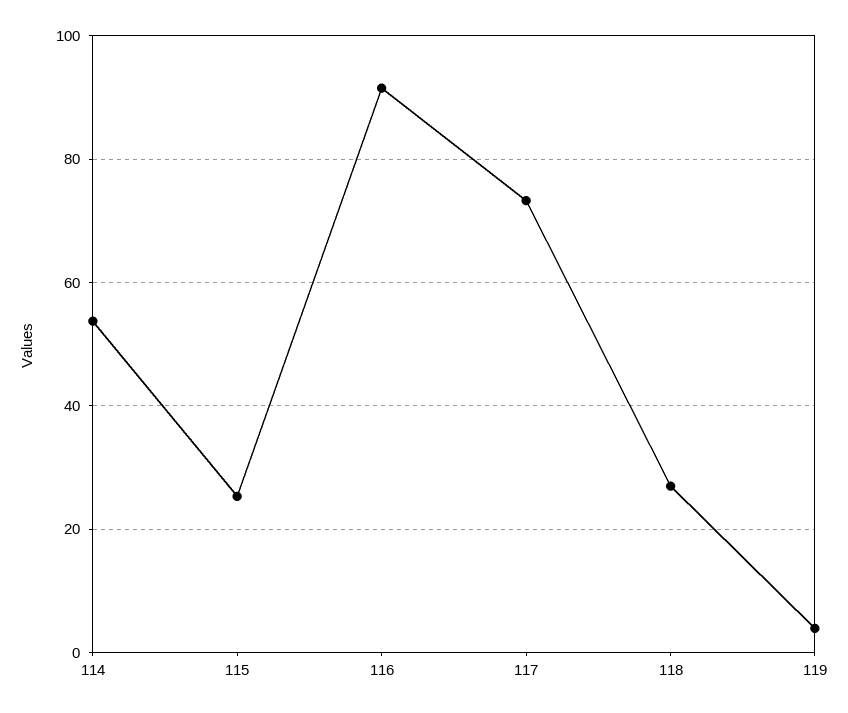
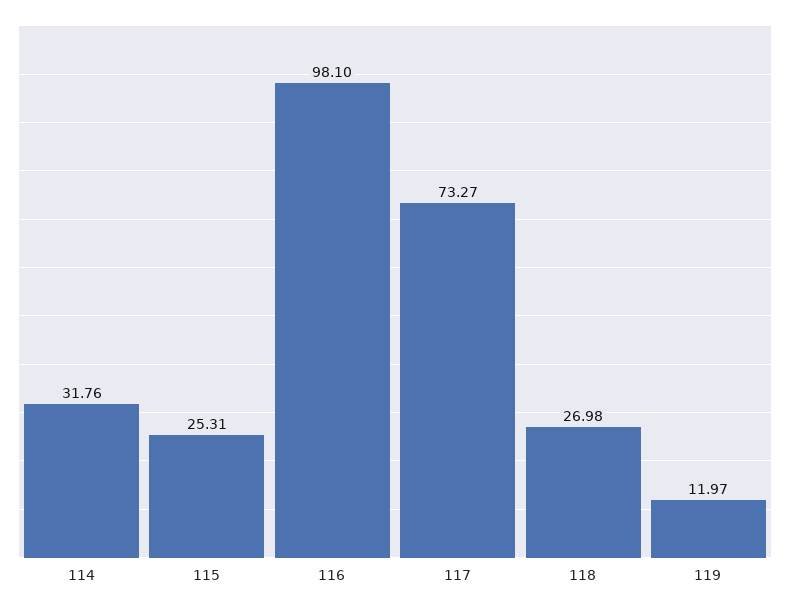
  {
-   "114": 54,
+   "114": 31.76,
    "115": 25.31,
-   "116": 92,
+   "116": 98.1,
    "117": 73.27,
    "118": 26.98,
-   "119": 4
+   "119": 11.97
  }

